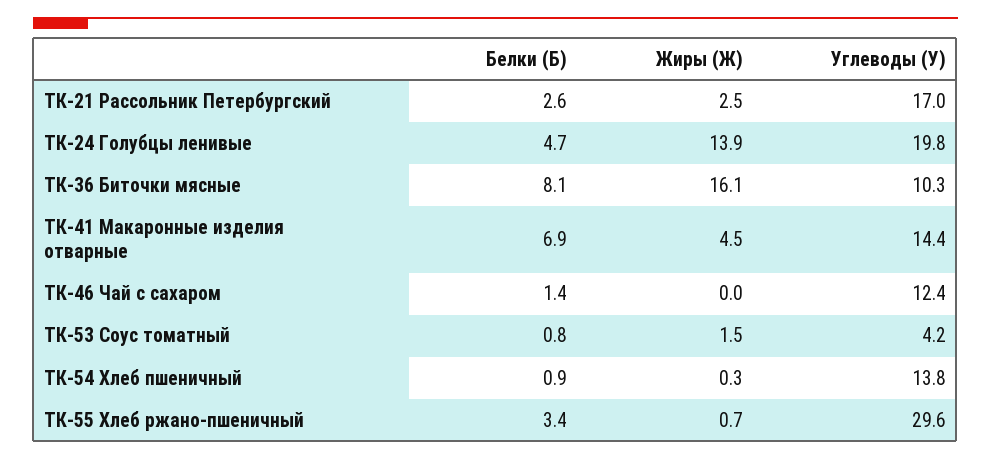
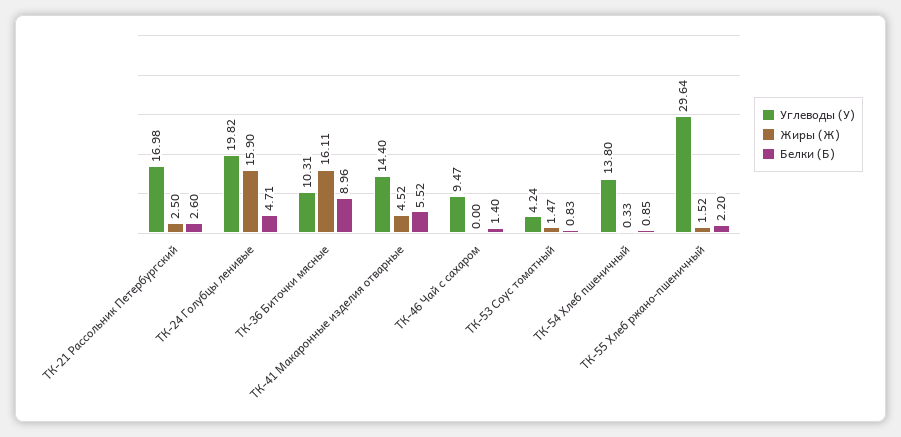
  {
    "Белки (Б)": {
      "ТК-21 Рассольник Петербургский": 2.6,
      "ТК-24 Голубцы ленивые": 4.71,
-     "ТК-36 Биточки мясные": 8.1,
+     "ТК-36 Биточки мясные": 8.96,
-     "ТК-41 Макаронные изделия отварные": 6.9,
+     "ТК-41 Макаронные изделия отварные": 5.52,
      "ТК-46 Чай с сахаром": 1.4,
      "ТК-53 Соус томатный": 0.83,
      "ТК-54 Хлеб пшеничный": 0.85,
-     "ТК-55 Хлеб ржано-пшеничный": 3.4
+     "ТК-55 Хлеб ржано-пшеничный": 2.2
    },
    "Жиры (Ж)": {
      "ТК-21 Рассольник Петербургский": 2.5,
-     "ТК-24 Голубцы ленивые": 13.9,
+     "ТК-24 Голубцы ленивые": 15.9,
      "ТК-36 Биточки мясные": 16.11,
      "ТК-41 Макаронные изделия отварные": 4.52,
      "ТК-46 Чай с сахаром": 0,
      "ТК-53 Соус томатный": 1.47,
      "ТК-54 Хлеб пшеничный": 0.33,
-     "ТК-55 Хлеб ржано-пшеничный": 0.7
+     "ТК-55 Хлеб ржано-пшеничный": 1.52
    },
    "Углеводы (У)": {
      "ТК-21 Рассольник Петербургский": 16.98,
      "ТК-24 Голубцы ленивые": 19.82,
      "ТК-36 Биточки мясные": 10.31,
      "ТК-41 Макаронные изделия отварные": 14.4,
-     "ТК-46 Чай с сахаром": 12.4,
+     "ТК-46 Чай с сахаром": 9.47,
      "ТК-53 Соус томатный": 4.24,
      "ТК-54 Хлеб пшеничный": 13.8,
      "ТК-55 Хлеб ржано-пшеничный": 29.64
    }
  }

